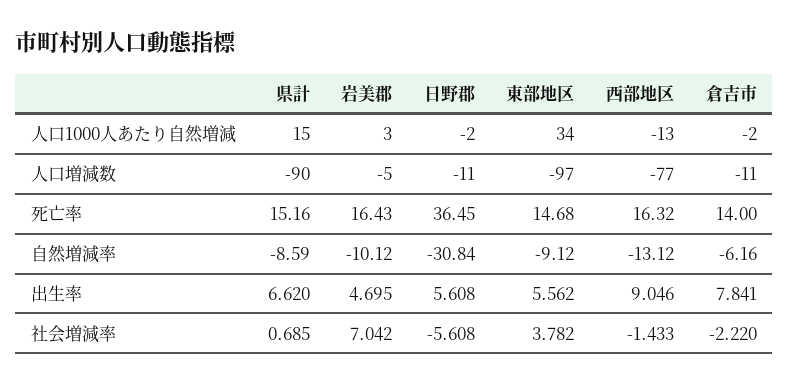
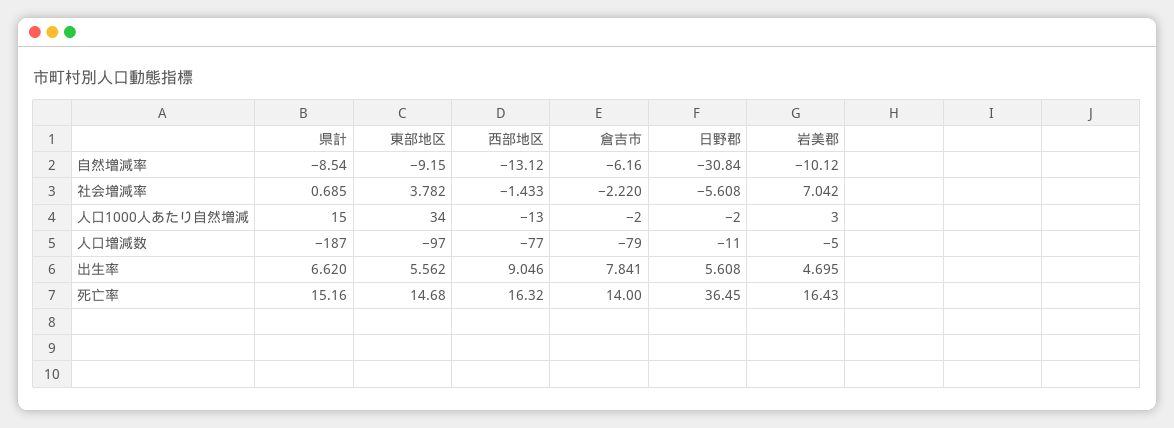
  {
    "県計": {
      "人口1000人あたり自然増減": 15,
-     "人口増減数": -90,
+     "人口増減数": -187,
      "死亡率": 15.16,
-     "自然増減率": -8.59,
+     "自然増減率": -8.54,
      "出生率": 6.62,
      "社会増減率": 0.685
    },
    "岩美郡": {
      "人口1000人あたり自然増減": 3,
      "人口増減数": -5,
      "死亡率": 16.43,
      "自然増減率": -10.12,
      "出生率": 4.695,
      "社会増減率": 7.042
    },
    "日野郡": {
      "人口1000人あたり自然増減": -2,
      "人口増減数": -11,
      "死亡率": 36.45,
      "自然増減率": -30.84,
      "出生率": 5.608,
      "社会増減率": -5.608
    },
    "東部地区": {
      "人口1000人あたり自然増減": 34,
      "人口増減数": -97,
      "死亡率": 14.68,
-     "自然増減率": -9.12,
+     "自然増減率": -9.15,
      "出生率": 5.562,
      "社会増減率": 3.782
    },
    "西部地区": {
      "人口1000人あたり自然増減": -13,
      "人口増減数": -77,
      "死亡率": 16.32,
      "自然増減率": -13.12,
      "出生率": 9.046,
      "社会増減率": -1.433
    },
    "倉吉市": {
      "人口1000人あたり自然増減": -2,
-     "人口増減数": -11,
+     "人口増減数": -79,
      "死亡率": 14,
      "自然増減率": -6.16,
      "出生率": 7.841,
      "社会増減率": -2.22
    }
  }

